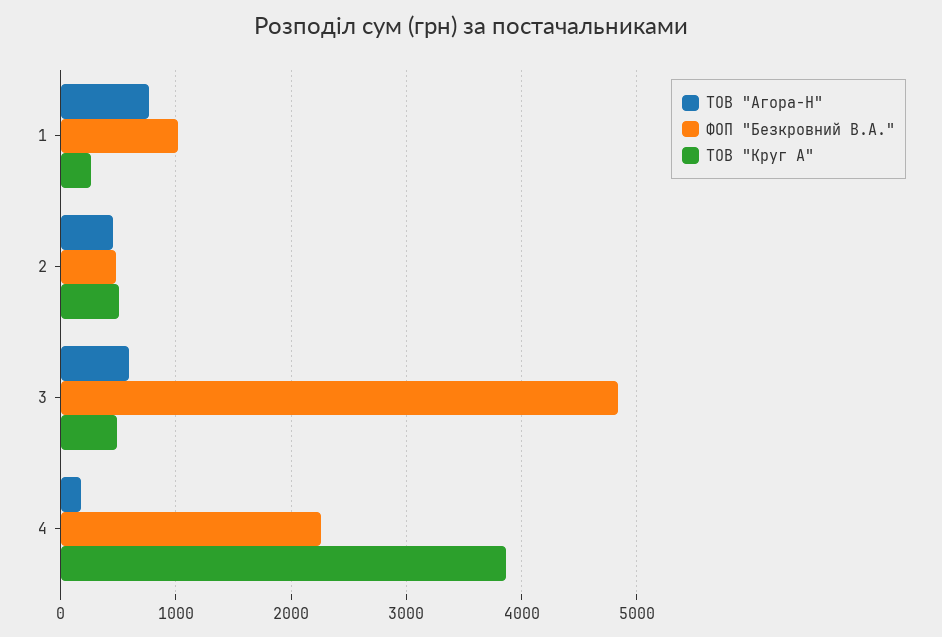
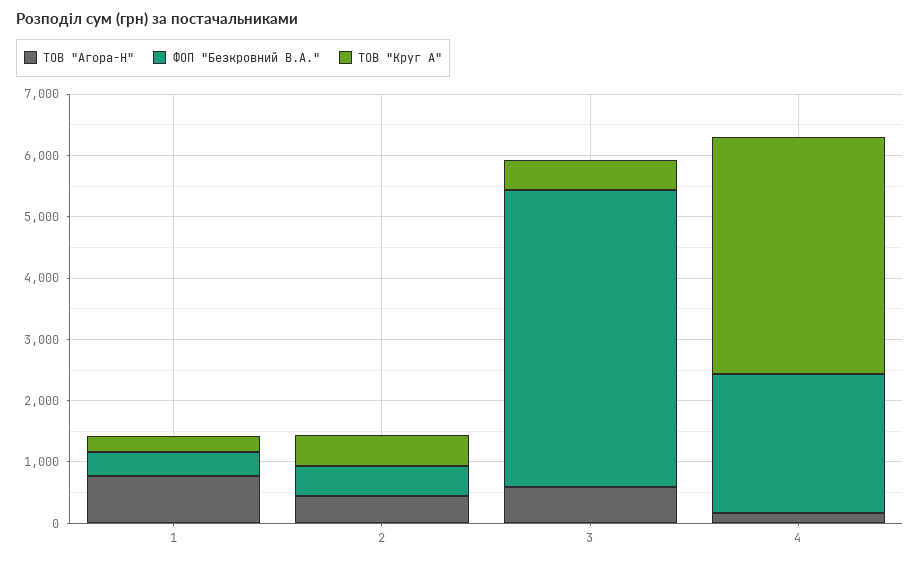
  {
    "ТОВ \"Агора-Н\"": {
      "1": 800,
      "2": 500,
      "3": 600,
      "4": 200
    },
    "ФОП \"Безкровний В.А.\"": {
-     "1": 1000,
+     "1": 400,
      "2": 500,
      "3": 4800,
      "4": 2300
    },
    "ТОВ \"Круг А\"": {
      "1": 300,
      "2": 500,
      "3": 500,
      "4": 3900
    }
  }

